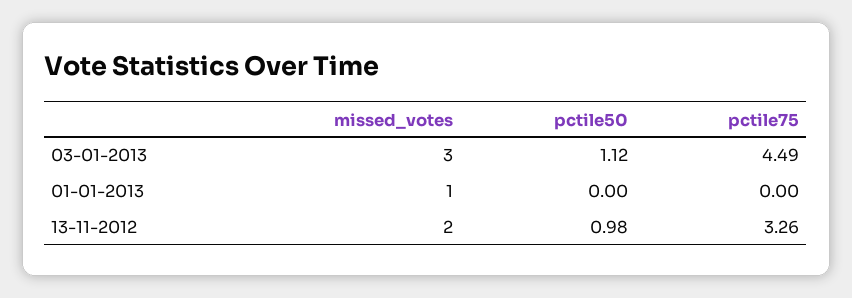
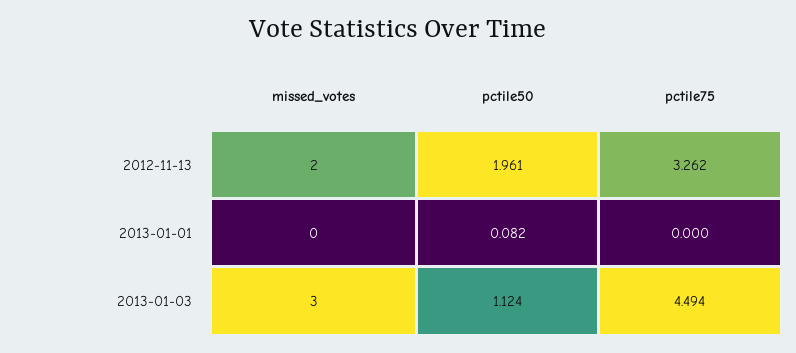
  {
    "missed_votes": {
      "03-01-2013": 3,
-     "01-01-2013": 1,
+     "01-01-2013": 0,
      "13-11-2012": 2
    },
    "pctile50": {
      "03-01-2013": 1.124,
-     "01-01-2013": 0,
+     "01-01-2013": 0.082,
-     "13-11-2012": 0.98
+     "13-11-2012": 1.961
    },
    "pctile75": {
      "03-01-2013": 4.494,
      "01-01-2013": 0,
      "13-11-2012": 3.262
    }
  }

